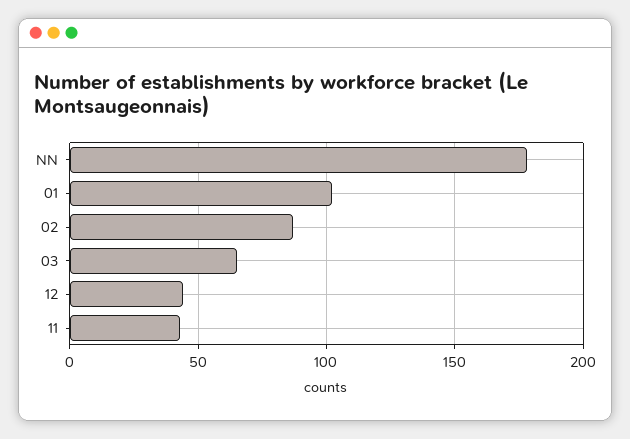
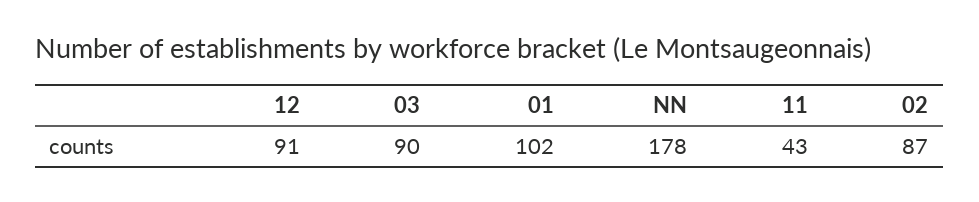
  {
    "NN": 178,
    "01": 102,
    "02": 87,
-   "03": 65,
+   "03": 90,
-   "12": 45,
+   "12": 91,
    "11": 43
  }

